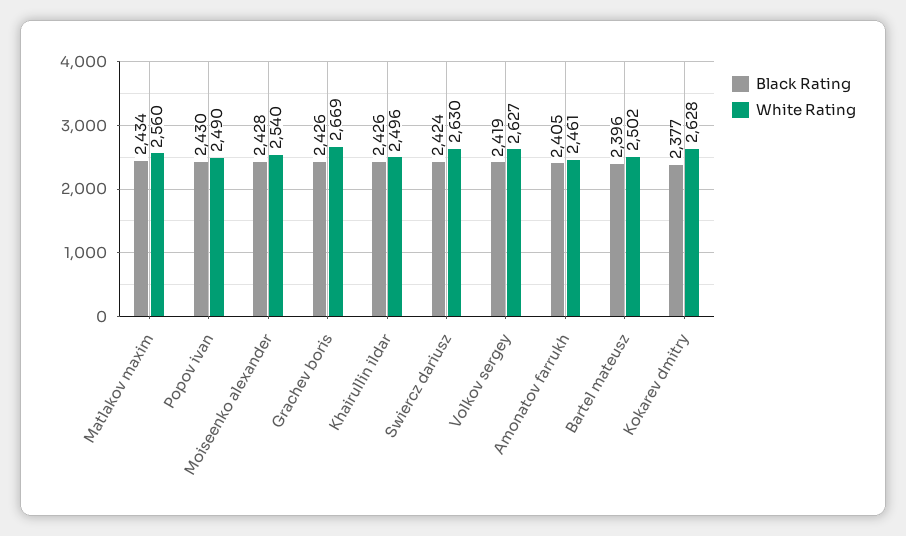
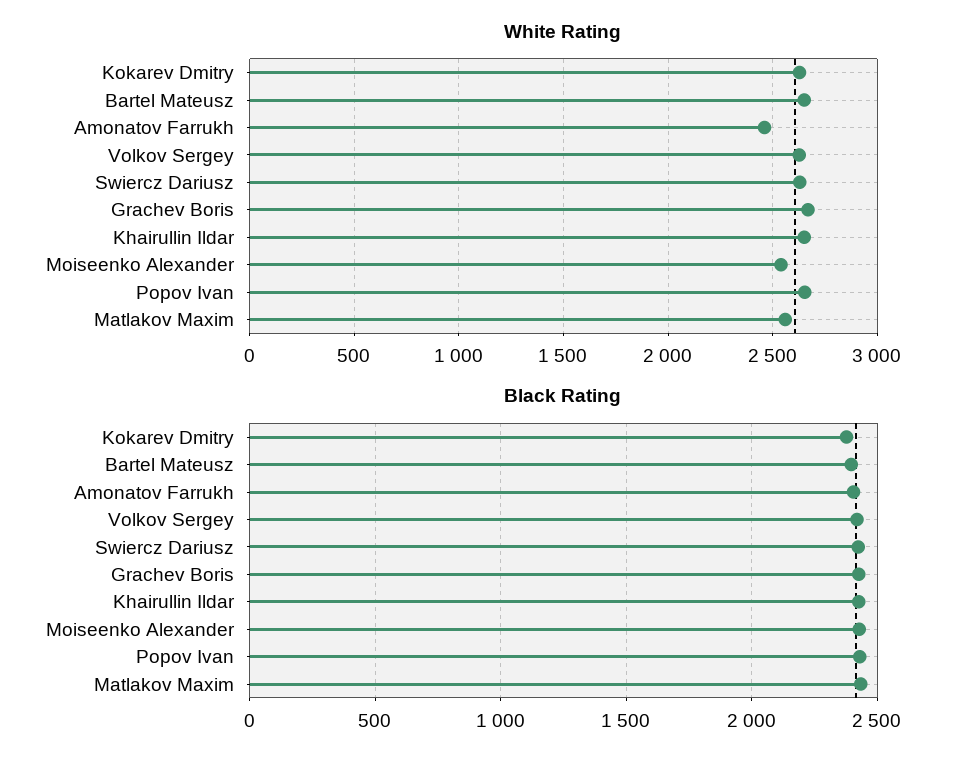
  {
    "Black Rating": {
      "Matlakov maxim": 2434,
      "Popov ivan": 2430,
      "Moiseenko alexander": 2428,
      "Grachev boris": 2426,
      "Khairullin ildar": 2426,
      "Swiercz dariusz": 2424,
      "Volkov sergey": 2419,
      "Amonatov farrukh": 2405,
      "Bartel mateusz": 2396,
      "Kokarev dmitry": 2377
    },
    "White Rating": {
      "Matlakov maxim": 2560,
-     "Popov ivan": 2490,
+     "Popov ivan": 2650,
      "Moiseenko alexander": 2540,
      "Grachev boris": 2669,
-     "Khairullin ildar": 2496,
+     "Khairullin ildar": 2650,
      "Swiercz dariusz": 2630,
      "Volkov sergey": 2627,
      "Amonatov farrukh": 2461,
-     "Bartel mateusz": 2502,
+     "Bartel mateusz": 2650,
      "Kokarev dmitry": 2628
    }
  }

